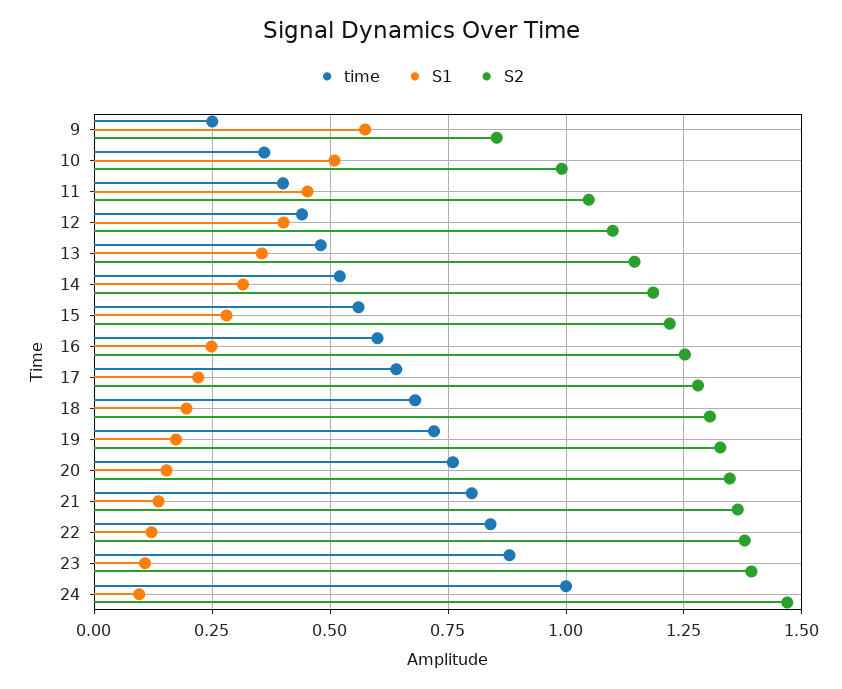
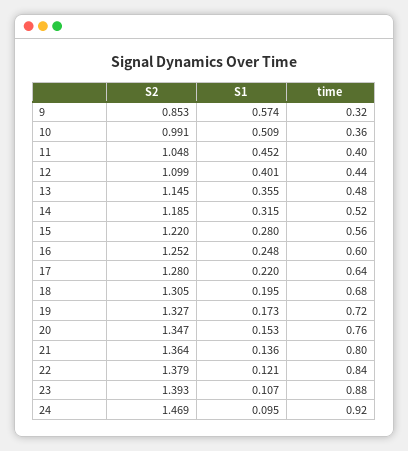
  {
    "time": {
-     "9": 0.25,
+     "9": 0.32,
      "10": 0.36,
      "11": 0.4,
      "12": 0.44,
      "13": 0.48,
      "14": 0.52,
      "15": 0.56,
      "16": 0.6,
      "17": 0.64,
      "18": 0.68,
      "19": 0.72,
      "20": 0.76,
      "21": 0.8,
      "22": 0.84,
      "23": 0.88,
-     "24": 1
+     "24": 0.92
    },
    "S1": {
      "9": 0.574,
      "10": 0.509,
      "11": 0.452,
      "12": 0.401,
      "13": 0.355,
      "14": 0.315,
      "15": 0.28,
      "16": 0.248,
      "17": 0.22,
      "18": 0.195,
      "19": 0.173,
      "20": 0.153,
      "21": 0.136,
      "22": 0.121,
      "23": 0.107,
      "24": 0.095
    },
    "S2": {
      "9": 0.853,
      "10": 0.991,
      "11": 1.048,
      "12": 1.099,
      "13": 1.145,
      "14": 1.185,
      "15": 1.22,
      "16": 1.252,
      "17": 1.28,
      "18": 1.305,
      "19": 1.327,
      "20": 1.347,
      "21": 1.364,
      "22": 1.379,
      "23": 1.393,
      "24": 1.469
    }
  }

